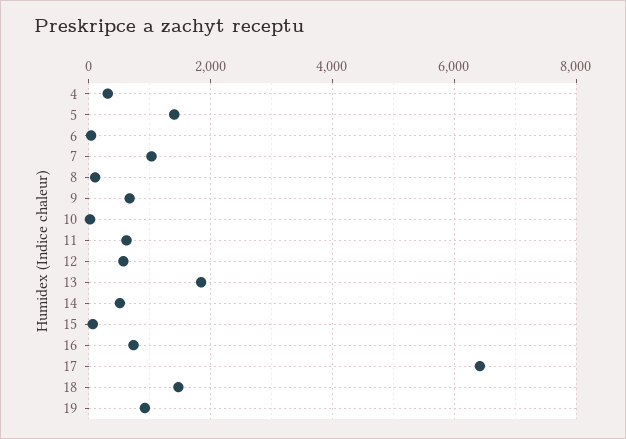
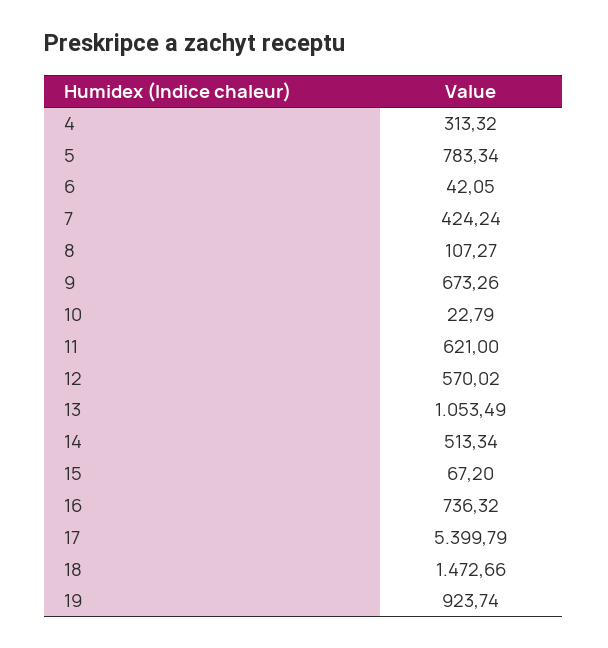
  {
    "4": 313.32,
-   "5": 1400,
+   "5": 783.34,
    "6": 42.05,
-   "7": 1000,
+   "7": 424.24,
    "8": 107.27,
    "9": 673.26,
    "10": 22.79,
    "11": 621,
    "12": 570.02,
-   "13": 1800,
+   "13": 1053.49,
    "14": 513.34,
    "15": 67.2,
    "16": 736.32,
-   "17": 6400,
+   "17": 5399.79,
    "18": 1472.66,
    "19": 923.74
  }

